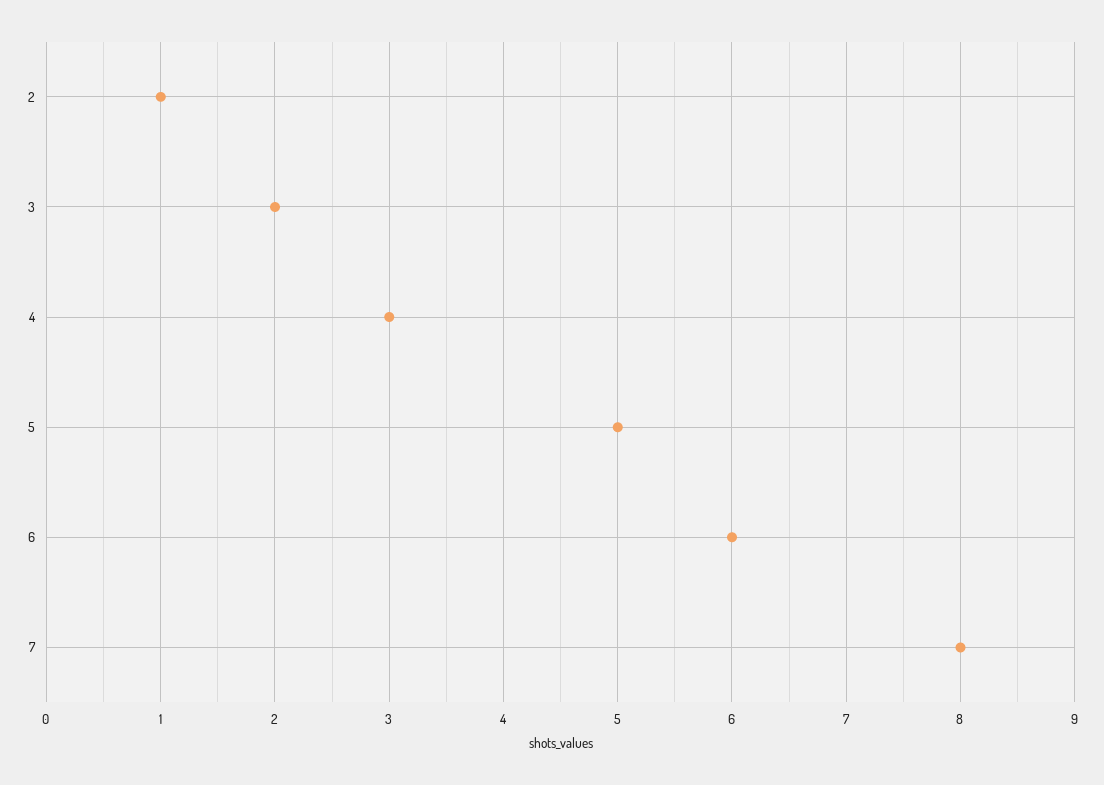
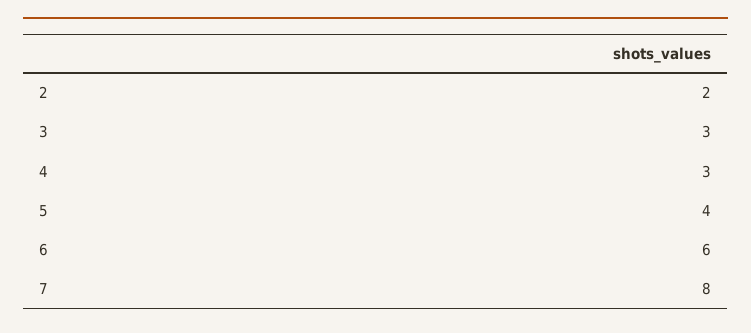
  {
-   "2": 1,
+   "2": 2,
-   "3": 2,
+   "3": 3,
    "4": 3,
-   "5": 5,
+   "5": 4,
    "6": 6,
    "7": 8
  }

